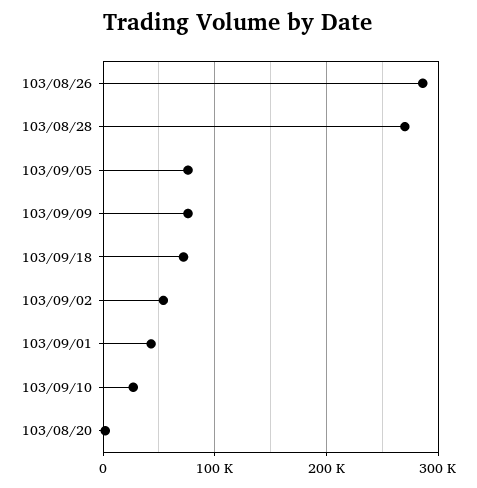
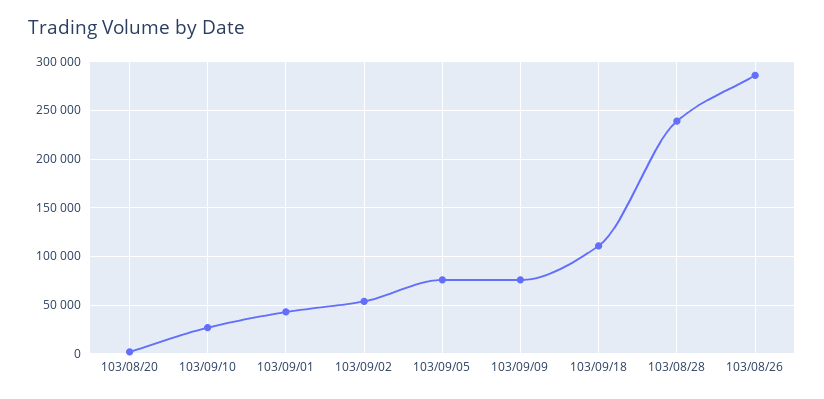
  {
    "103/08/26": 290000,
-   "103/08/28": 270000,
+   "103/08/28": 240000,
    "103/09/05": 80000,
    "103/09/09": 80000,
-   "103/09/18": 70000,
+   "103/09/18": 110000,
    "103/09/02": 50000,
    "103/09/01": 40000,
    "103/09/10": 30000,
    "103/08/20": 0
  }

